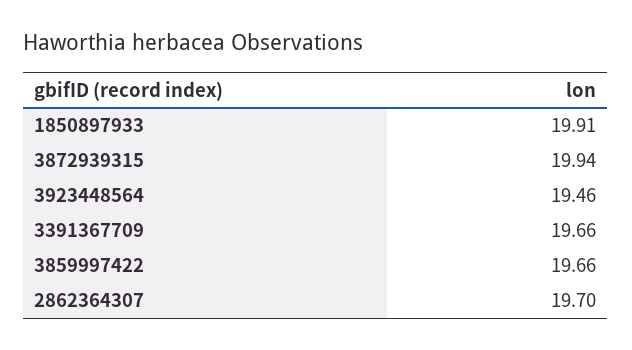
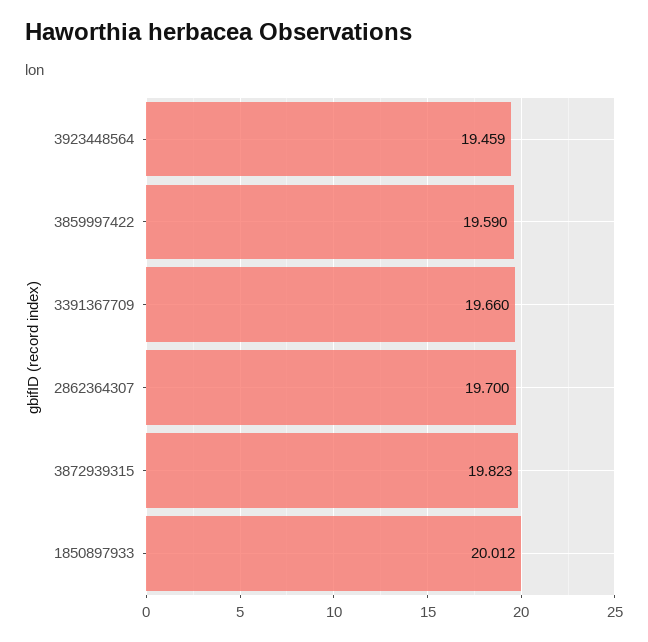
  {
-   "1850897933": 19.91,
+   "1850897933": 20.012,
-   "3872939315": 19.94,
+   "3872939315": 19.823,
    "3923448564": 19.459,
    "3391367709": 19.66,
-   "3859997422": 19.66,
+   "3859997422": 19.59,
    "2862364307": 19.7
  }

